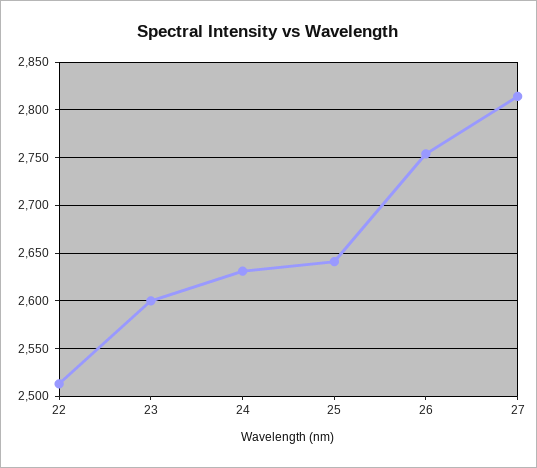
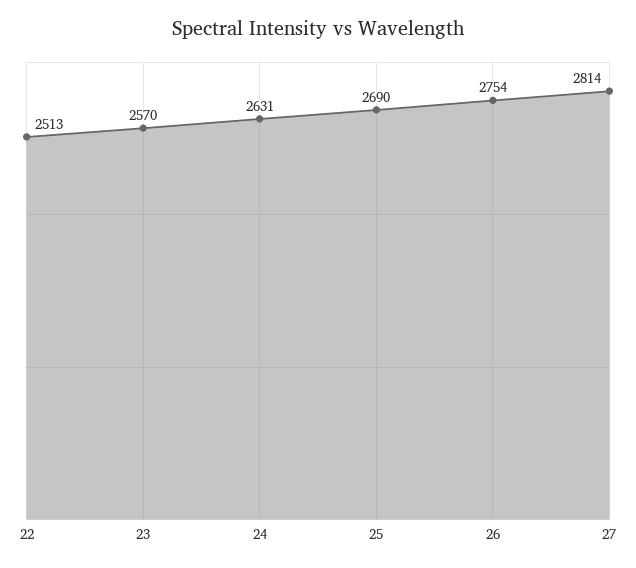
  {
    "22": 2513,
-   "23": 2600,
+   "23": 2570,
    "24": 2631,
-   "25": 2640,
+   "25": 2690,
    "26": 2754,
    "27": 2814
  }

